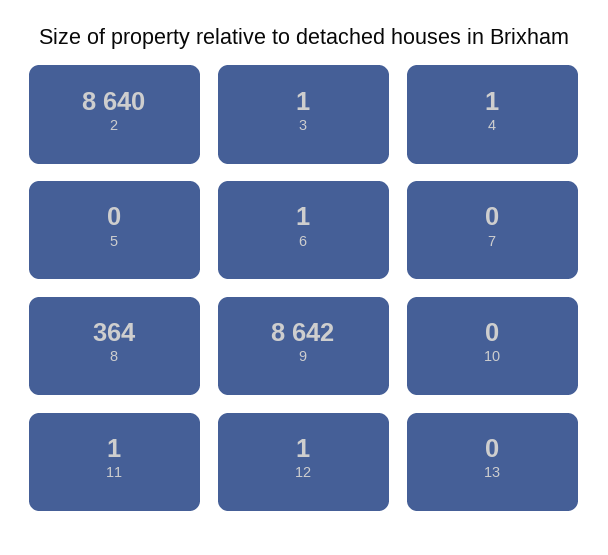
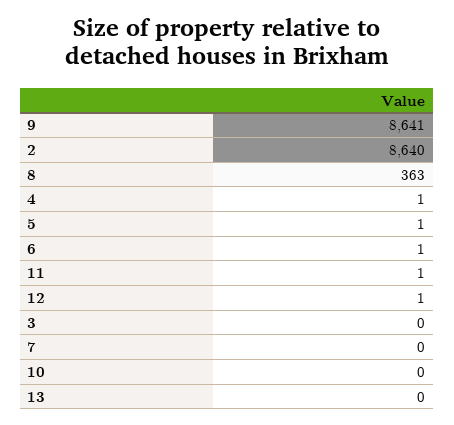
  {
    "2": 8640,
-   "3": 1,
+   "3": 0,
    "4": 1,
-   "5": 0,
+   "5": 1,
    "6": 1,
    "7": 0,
-   "8": 364,
+   "8": 363,
-   "9": 8642,
+   "9": 8641,
    "10": 0,
    "11": 1,
    "12": 1,
    "13": 0
  }

